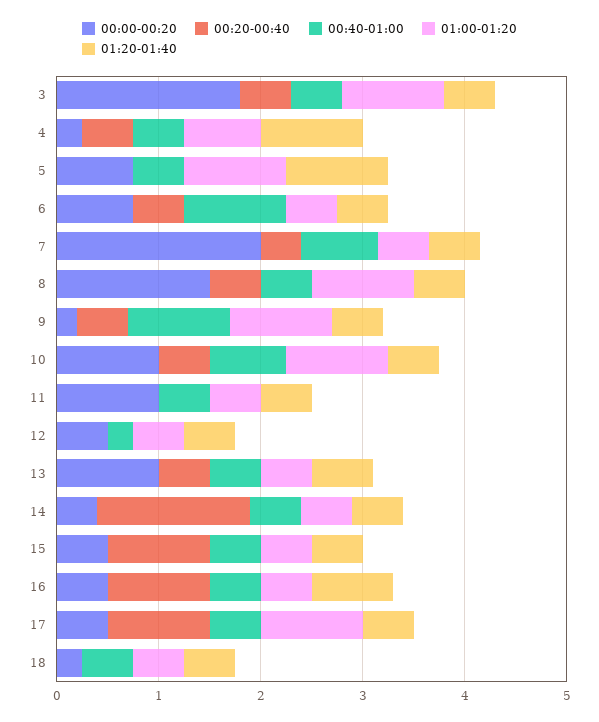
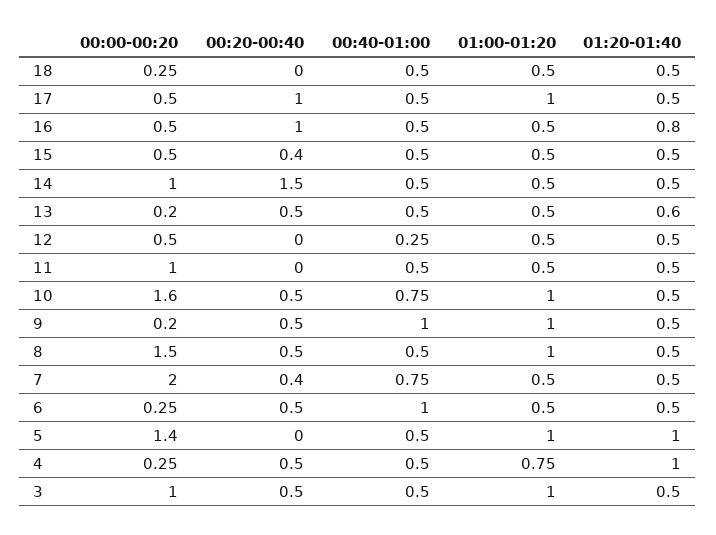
  {
    "00:00-00:20": {
-     "3": 1.8,
+     "3": 1,
      "4": 0.25,
-     "5": 0.8,
+     "5": 1.4,
-     "6": 0.8,
+     "6": 0.25,
      "7": 2,
      "8": 1.5,
      "9": 0.2,
-     "10": 1,
+     "10": 1.6,
      "11": 1,
      "12": 0.5,
-     "13": 1,
+     "13": 0.2,
-     "14": 0.4,
+     "14": 1,
      "15": 0.5,
      "16": 0.5,
      "17": 0.5,
      "18": 0.25
    },
    "00:20-00:40": {
      "3": 0.5,
      "4": 0.5,
      "5": 0,
      "6": 0.5,
      "7": 0.4,
      "8": 0.5,
      "9": 0.5,
      "10": 0.5,
      "11": 0,
      "12": 0,
      "13": 0.5,
      "14": 1.5,
-     "15": 1,
+     "15": 0.4,
      "16": 1,
      "17": 1,
      "18": 0
    },
    "00:40-01:00": {
      "3": 0.5,
      "4": 0.5,
      "5": 0.5,
      "6": 1,
      "7": 0.75,
      "8": 0.5,
      "9": 1,
      "10": 0.75,
      "11": 0.5,
      "12": 0.25,
      "13": 0.5,
      "14": 0.5,
      "15": 0.5,
      "16": 0.5,
      "17": 0.5,
      "18": 0.5
    },
    "01:00-01:20": {
      "3": 1,
      "4": 0.75,
      "5": 1,
      "6": 0.5,
      "7": 0.5,
      "8": 1,
      "9": 1,
      "10": 1,
      "11": 0.5,
      "12": 0.5,
      "13": 0.5,
      "14": 0.5,
      "15": 0.5,
      "16": 0.5,
      "17": 1,
      "18": 0.5
    },
    "01:20-01:40": {
      "3": 0.5,
      "4": 1,
      "5": 1,
      "6": 0.5,
      "7": 0.5,
      "8": 0.5,
      "9": 0.5,
      "10": 0.5,
      "11": 0.5,
      "12": 0.5,
      "13": 0.6,
      "14": 0.5,
      "15": 0.5,
      "16": 0.8,
      "17": 0.5,
      "18": 0.5
    }
  }

